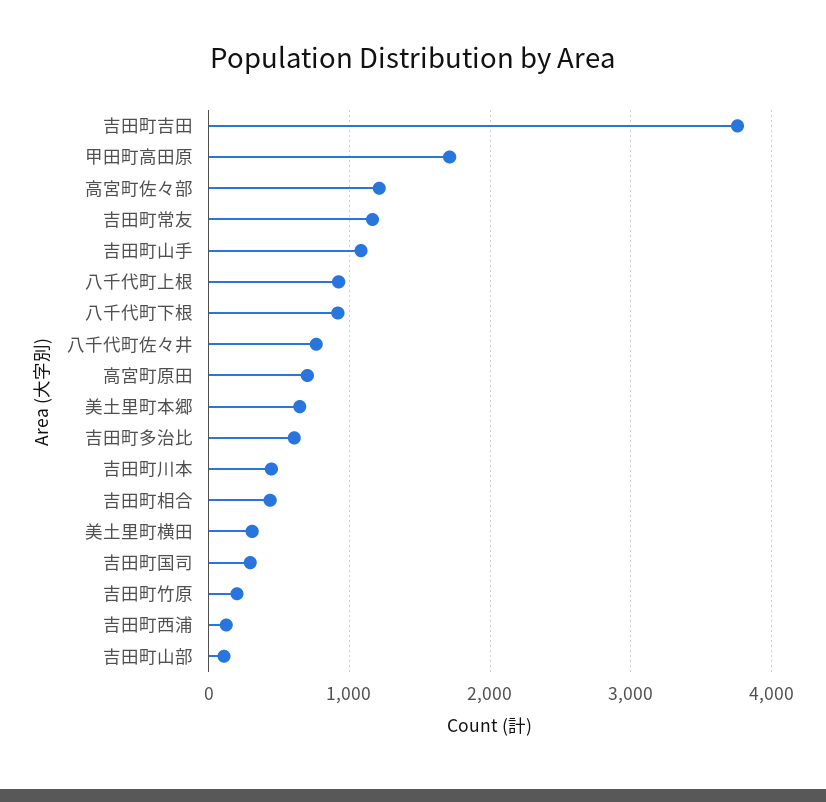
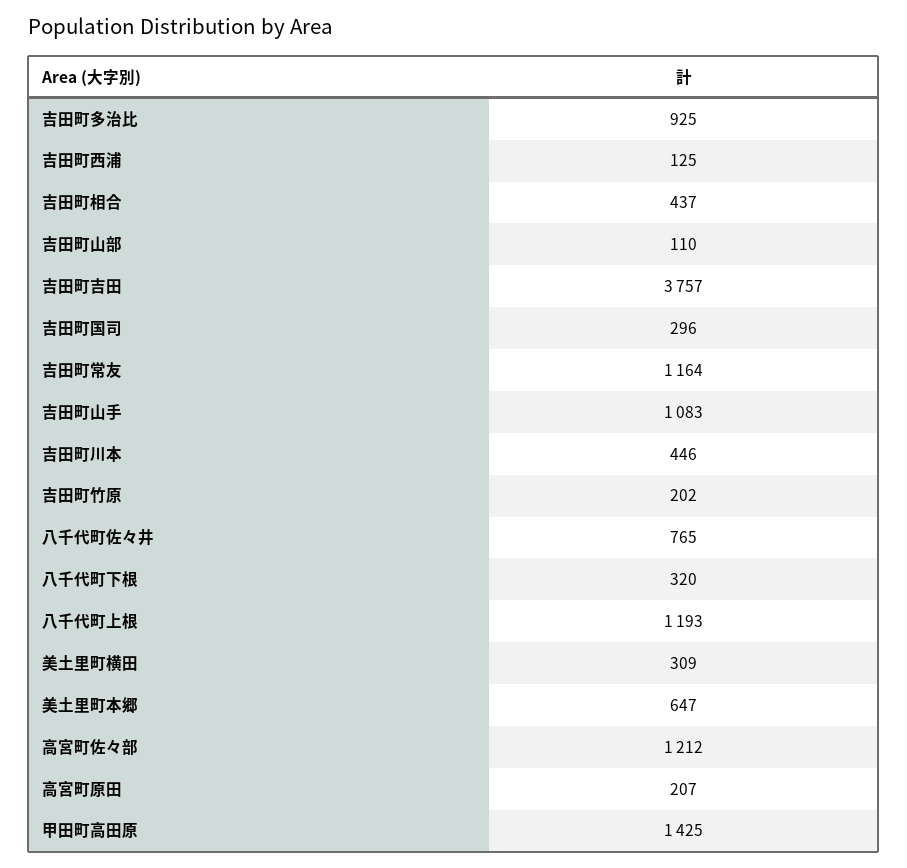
  {
    "吉田町吉田": 3757,
-   "甲田町高田原": 1700,
+   "甲田町高田原": 1425,
    "高宮町佐々部": 1212,
    "吉田町常友": 1164,
    "吉田町山手": 1083,
-   "八千代町上根": 900,
+   "八千代町上根": 1193,
-   "八千代町下根": 900,
+   "八千代町下根": 320,
    "八千代町佐々井": 765,
-   "高宮町原田": 700,
+   "高宮町原田": 207,
    "美土里町本郷": 647,
-   "吉田町多治比": 600,
+   "吉田町多治比": 925,
    "吉田町川本": 446,
    "吉田町相合": 437,
    "美土里町横田": 309,
    "吉田町国司": 296,
    "吉田町竹原": 202,
    "吉田町西浦": 125,
    "吉田町山部": 110
  }

